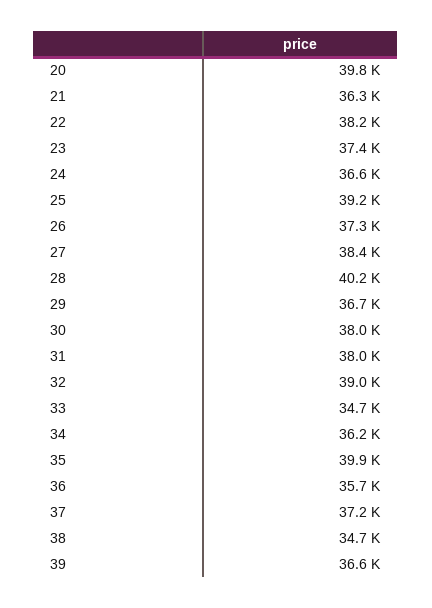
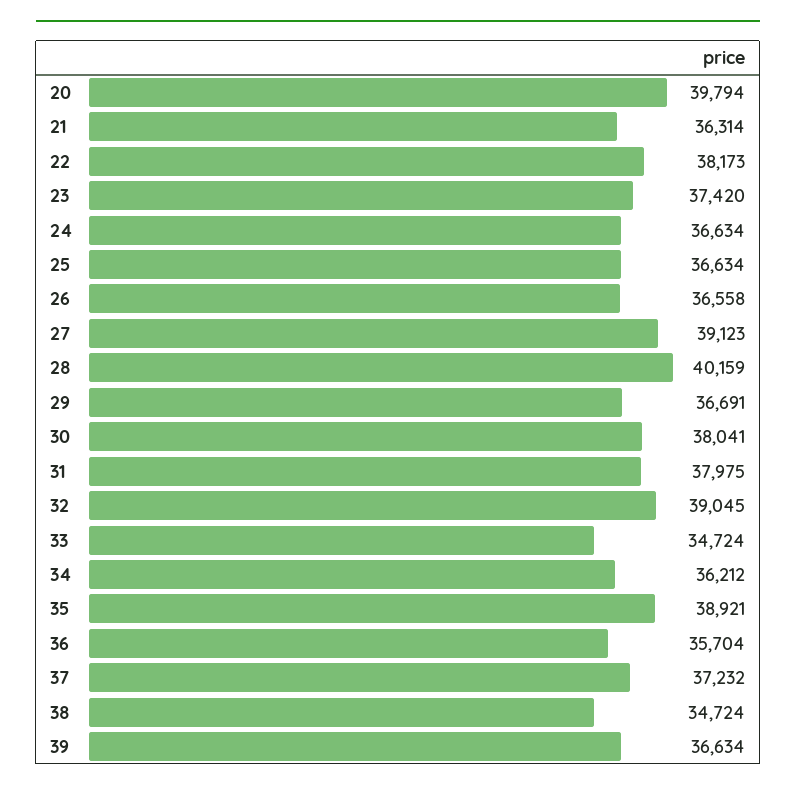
  {
    "20": 39794,
    "21": 36314,
    "22": 38173,
    "23": 37420,
    "24": 36634,
-   "25": 39200,
+   "25": 36634,
-   "26": 37300,
+   "26": 36558,
-   "27": 38400,
+   "27": 39123,
    "28": 40159,
    "29": 36691,
    "30": 38041,
    "31": 37975,
    "32": 39045,
    "33": 34724,
    "34": 36212,
-   "35": 39900,
+   "35": 38921,
    "36": 35704,
    "37": 37232,
    "38": 34724,
    "39": 36634
  }

